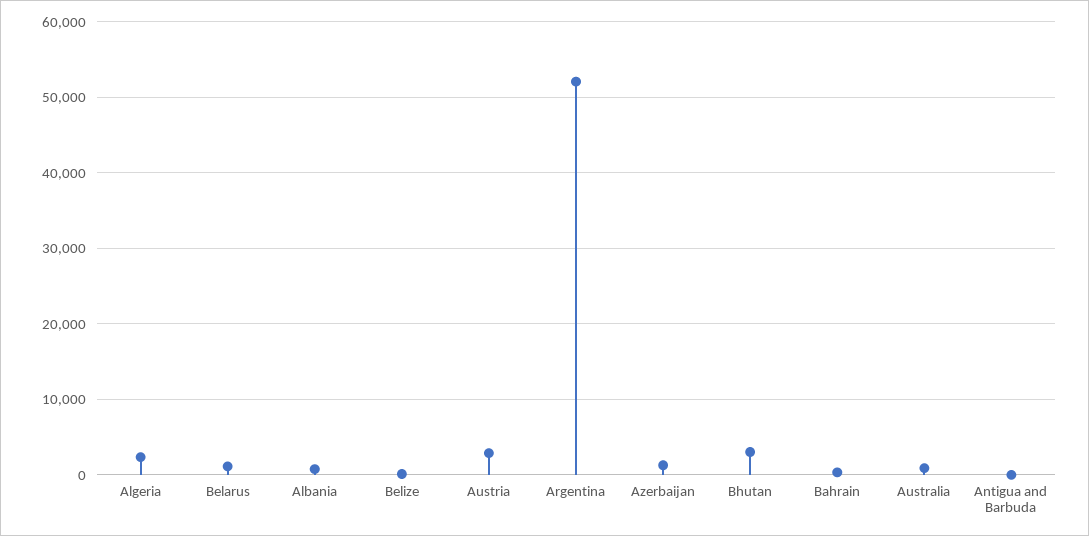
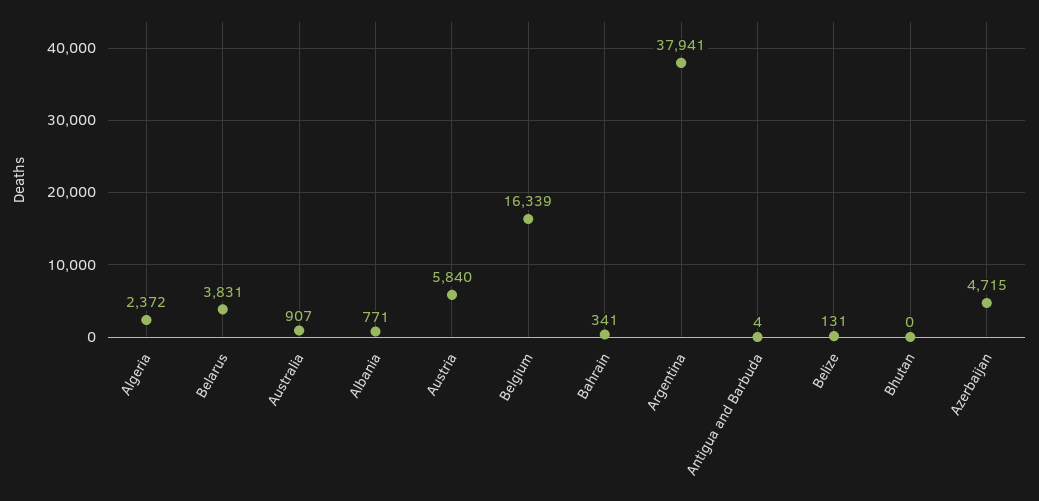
  {
    "Algeria": 2372,
-   "Belarus": 1000,
+   "Belarus": 3831,
    "Albania": 771,
    "Belize": 131,
-   "Austria": 3000,
+   "Austria": 5840,
-   "Argentina": 52000,
+   "Argentina": 37941,
-   "Azerbaijan": 1000,
+   "Azerbaijan": 4715,
-   "Bhutan": 3000,
+   "Bhutan": 0,
    "Bahrain": 341,
    "Australia": 907,
-   "Antigua and Barbuda": 4
+   "Antigua and Barbuda": 4,
+   "Belgium": 16339
  }

